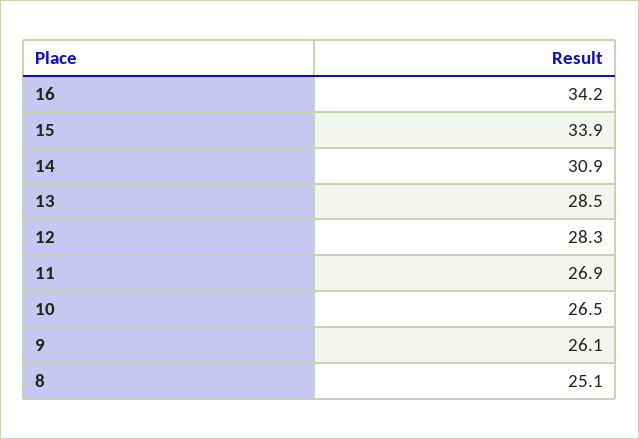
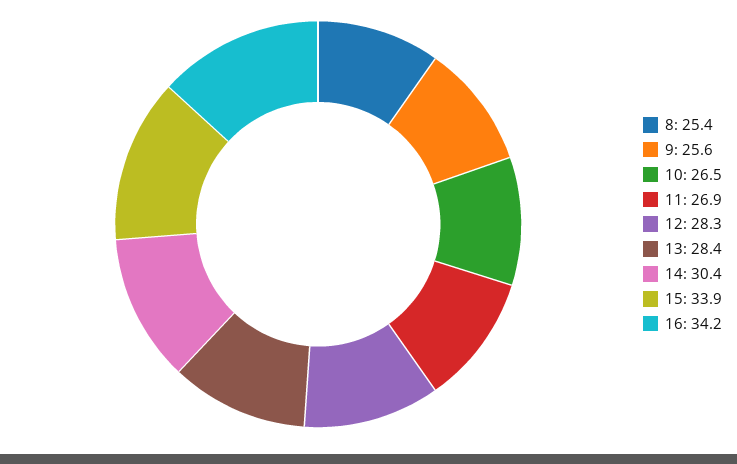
  {
    "16": 34.2,
    "15": 33.9,
-   "14": 30.9,
+   "14": 30.4,
-   "13": 28.5,
+   "13": 28.4,
    "12": 28.3,
    "11": 26.9,
    "10": 26.5,
-   "9": 26.1,
+   "9": 25.6,
-   "8": 25.1
+   "8": 25.4
  }

